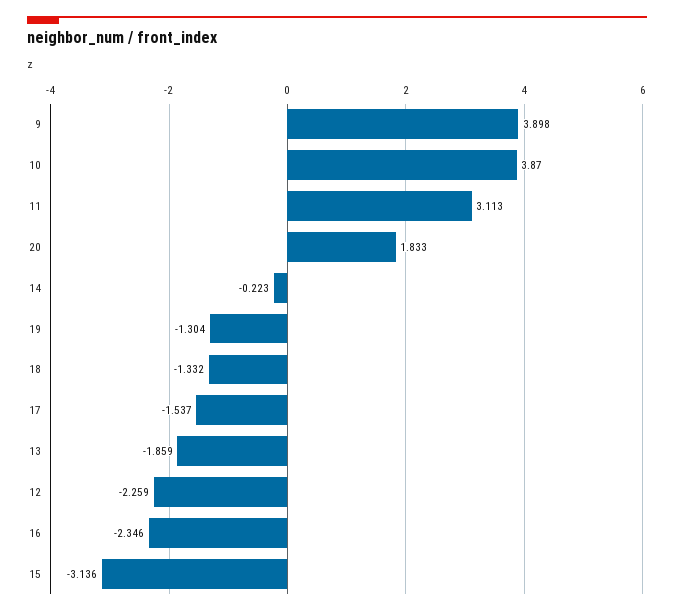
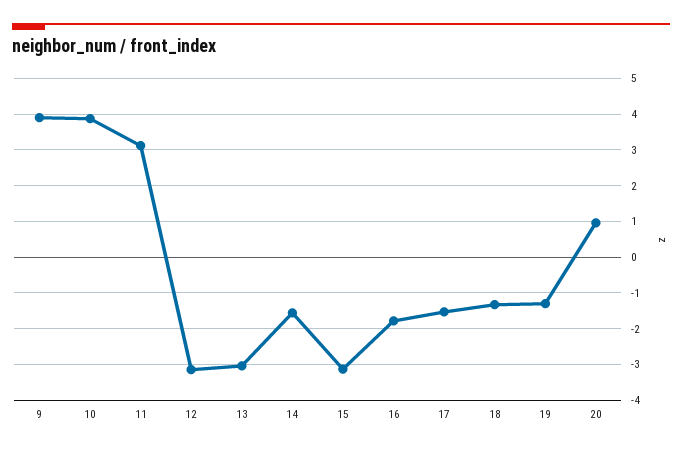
  {
    "9": 3.898,
    "10": 3.87,
    "11": 3.113,
-   "20": 1.833,
+   "20": 1,
-   "14": -0.223,
+   "14": -1.6,
    "19": -1.304,
    "18": -1.332,
    "17": -1.537,
-   "13": -1.859,
+   "13": -3,
-   "12": -2.259,
+   "12": -3.2,
-   "16": -2.346,
+   "16": -1.8,
    "15": -3.136
  }

